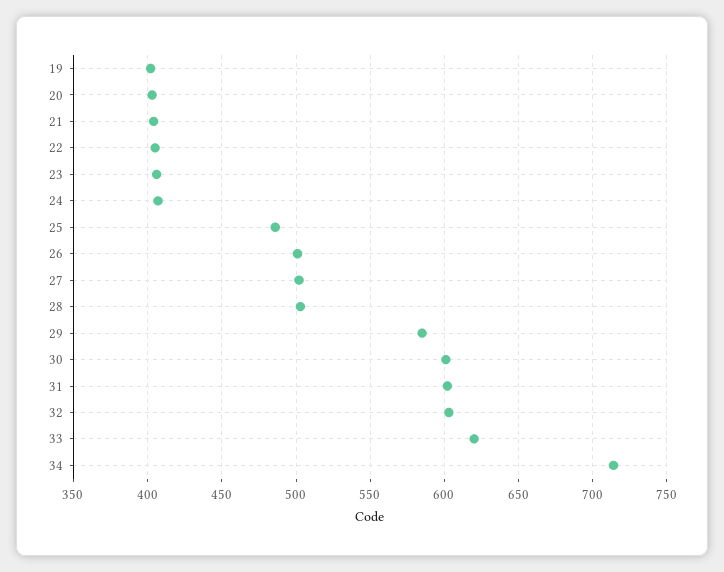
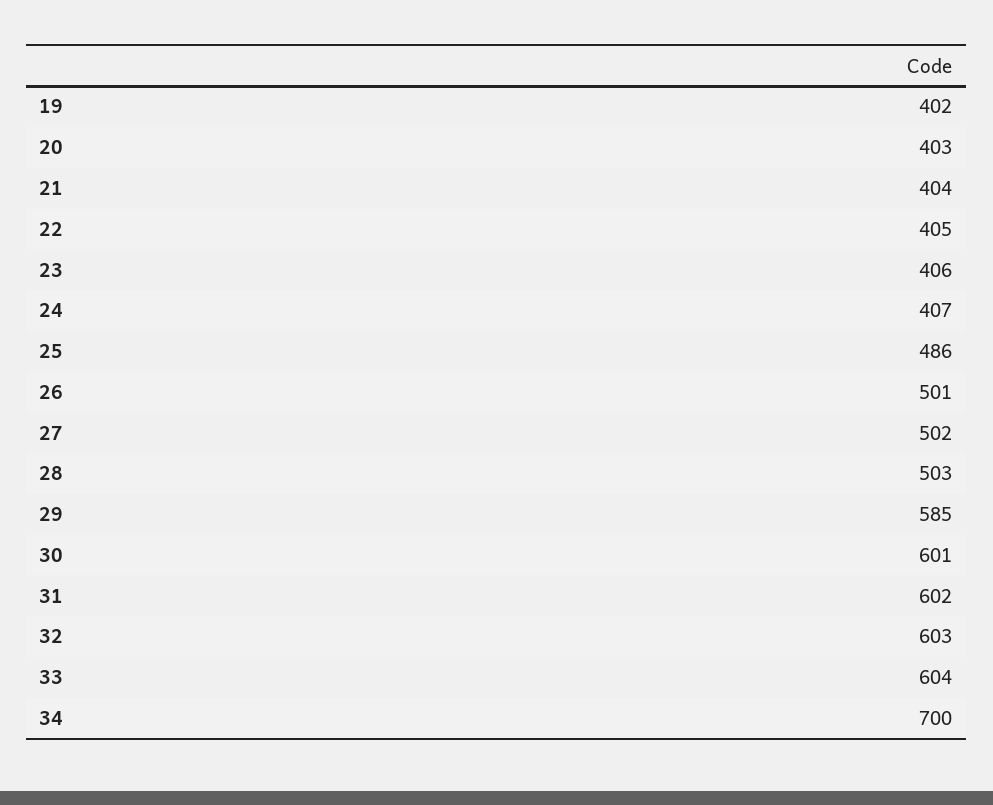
  {
    "19": 402,
    "20": 403,
    "21": 404,
    "22": 405,
    "23": 406,
    "24": 407,
    "25": 486,
    "26": 501,
    "27": 502,
    "28": 503,
    "29": 585,
    "30": 601,
    "31": 602,
    "32": 603,
-   "33": 620,
+   "33": 604,
-   "34": 715
+   "34": 700
  }

